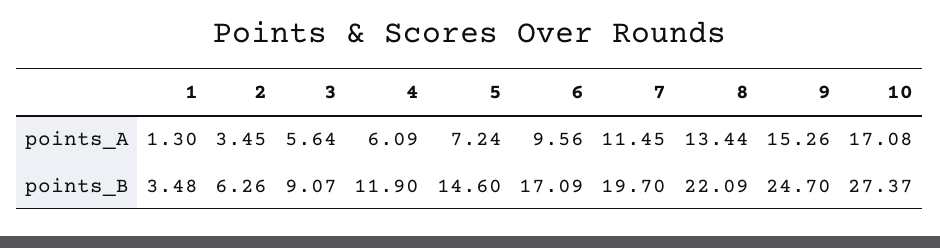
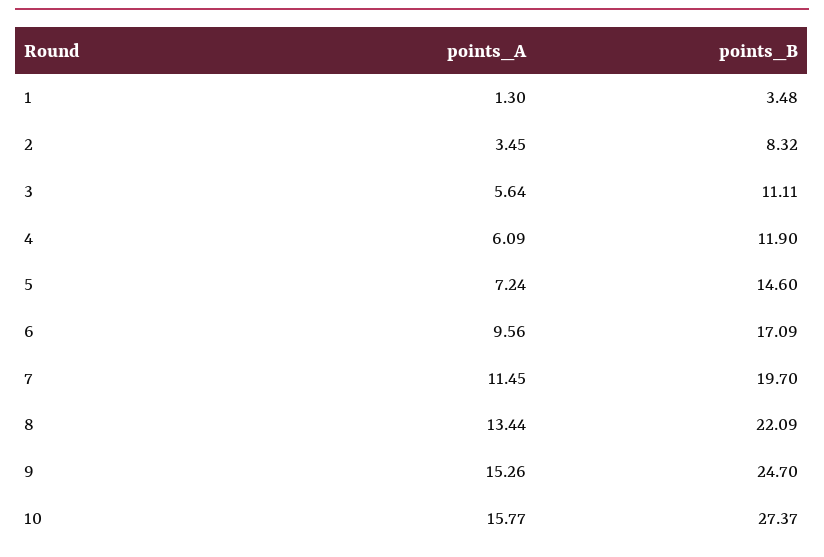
  {
    "1": {
      "points_A": 1.3,
      "points_B": 3.48
    },
    "2": {
      "points_A": 3.45,
-     "points_B": 6.26
+     "points_B": 8.32
    },
    "3": {
      "points_A": 5.64,
-     "points_B": 9.07
+     "points_B": 11.11
    },
    "4": {
      "points_A": 6.09,
      "points_B": 11.9
    },
    "5": {
      "points_A": 7.24,
      "points_B": 14.6
    },
    "6": {
      "points_A": 9.56,
      "points_B": 17.09
    },
    "7": {
      "points_A": 11.45,
      "points_B": 19.7
    },
    "8": {
      "points_A": 13.44,
      "points_B": 22.09
    },
    "9": {
      "points_A": 15.26,
      "points_B": 24.7
    },
    "10": {
-     "points_A": 17.08,
+     "points_A": 15.77,
      "points_B": 27.37
    }
  }

